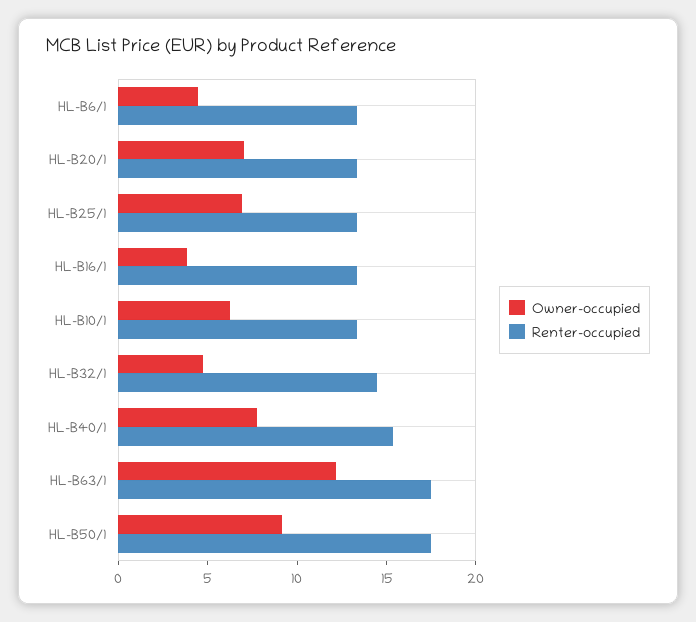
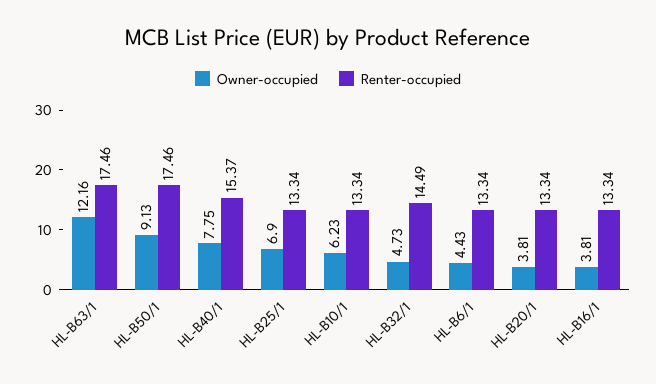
  {
    "Owner-occupied": {
      "HL-B6/1": 4.43,
-     "HL-B20/1": 7,
+     "HL-B20/1": 3.81,
      "HL-B25/1": 6.9,
      "HL-B16/1": 3.81,
      "HL-B10/1": 6.23,
      "HL-B32/1": 4.73,
      "HL-B40/1": 7.75,
      "HL-B63/1": 12.16,
      "HL-B50/1": 9.13
    },
    "Renter-occupied": {
      "HL-B6/1": 13.34,
      "HL-B20/1": 13.34,
      "HL-B25/1": 13.34,
      "HL-B16/1": 13.34,
      "HL-B10/1": 13.34,
      "HL-B32/1": 14.49,
      "HL-B40/1": 15.37,
      "HL-B63/1": 17.46,
      "HL-B50/1": 17.46
    }
  }

